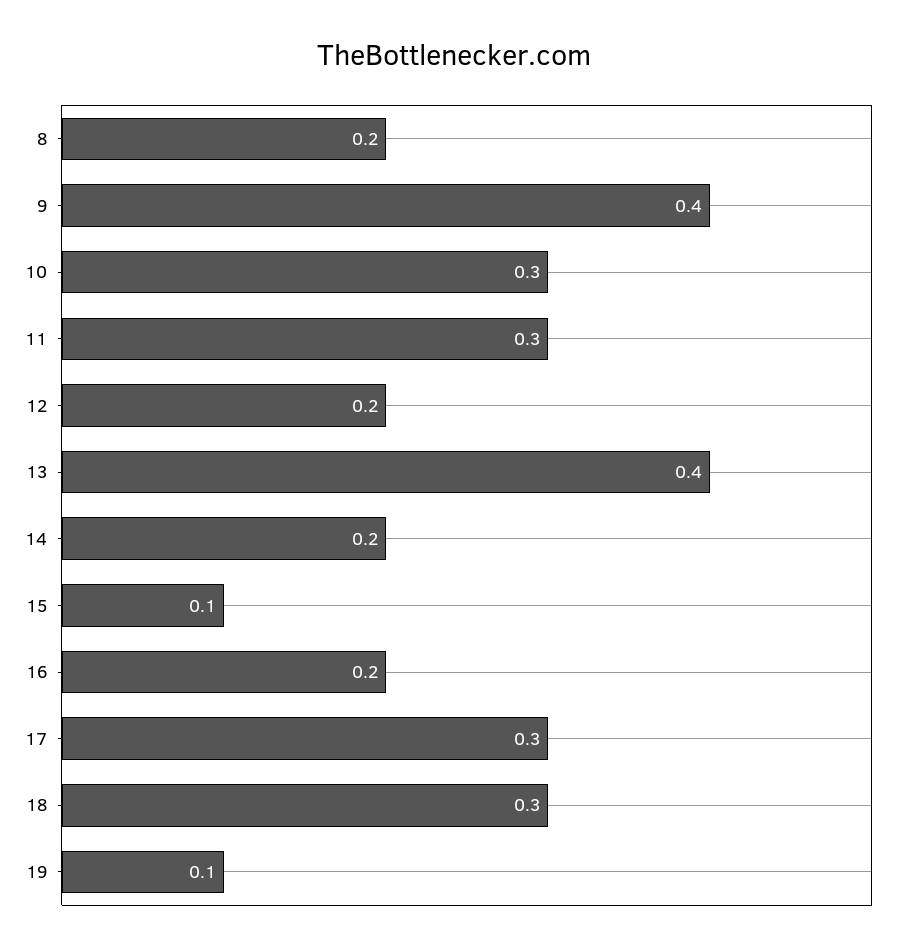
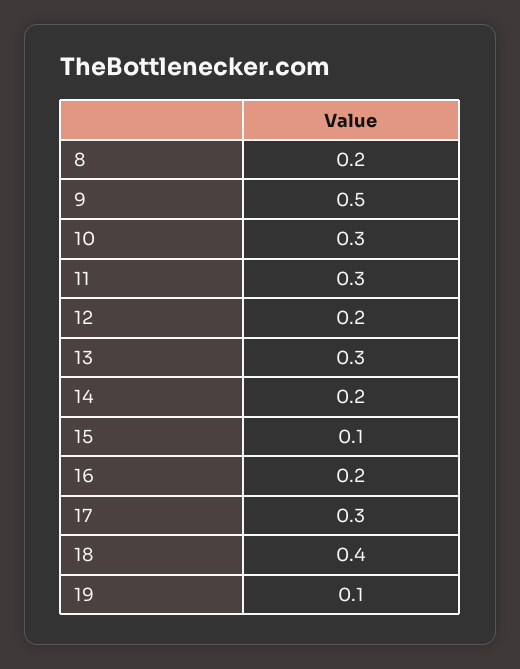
  {
    "8": 0.2,
-   "9": 0.4,
+   "9": 0.5,
    "10": 0.3,
    "11": 0.3,
    "12": 0.2,
-   "13": 0.4,
+   "13": 0.3,
    "14": 0.2,
    "15": 0.1,
    "16": 0.2,
    "17": 0.3,
-   "18": 0.3,
+   "18": 0.4,
    "19": 0.1
  }

